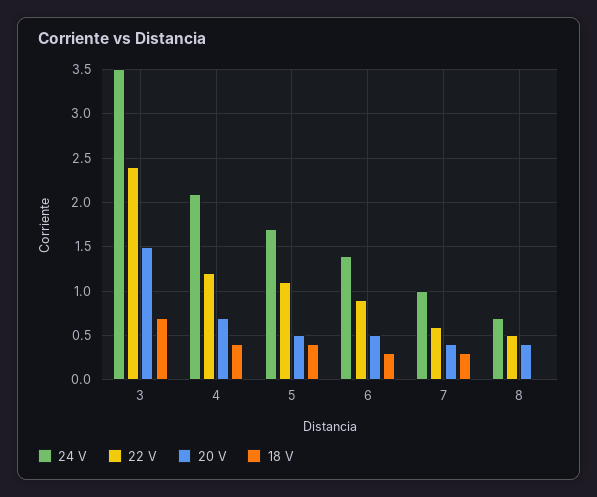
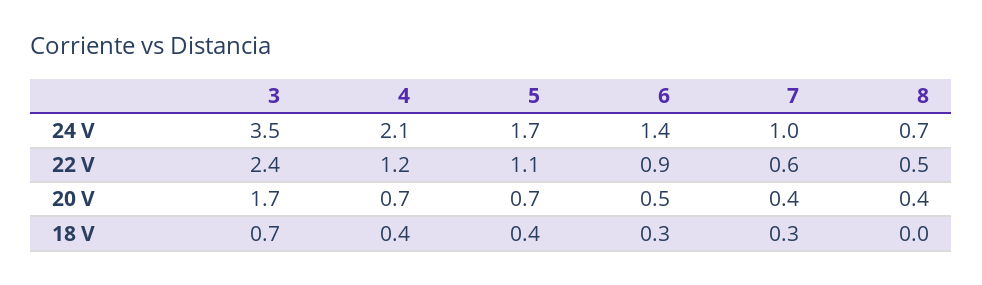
  {
    "24 V": {
      "3": 3.5,
      "4": 2.1,
      "5": 1.7,
      "6": 1.4,
      "7": 1,
      "8": 0.7
    },
    "22 V": {
      "3": 2.4,
      "4": 1.2,
      "5": 1.1,
      "6": 0.9,
      "7": 0.6,
      "8": 0.5
    },
    "20 V": {
-     "3": 1.5,
+     "3": 1.7,
      "4": 0.7,
-     "5": 0.5,
+     "5": 0.7,
      "6": 0.5,
      "7": 0.4,
      "8": 0.4
    },
    "18 V": {
      "3": 0.7,
      "4": 0.4,
      "5": 0.4,
      "6": 0.3,
      "7": 0.3,
      "8": 0
    }
  }

